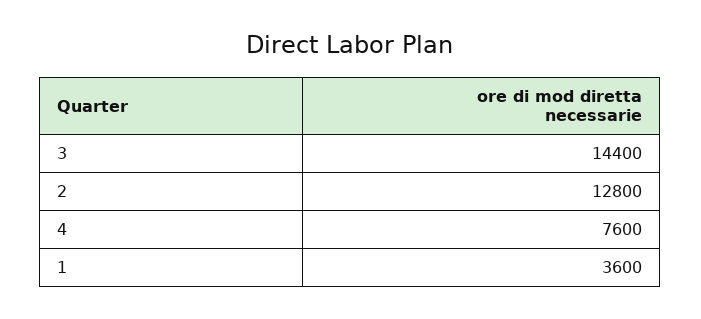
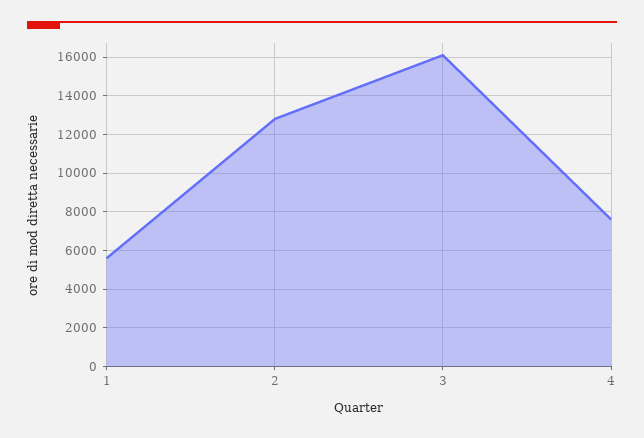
  {
-   "3": 14400,
+   "3": 16000,
    "2": 12800,
    "4": 7600,
-   "1": 3600
+   "1": 5500
  }

